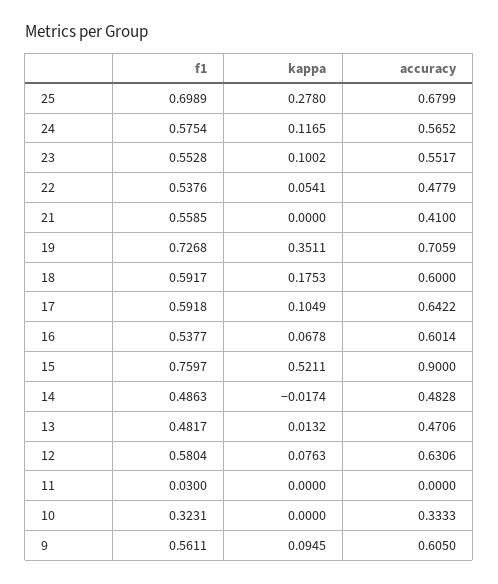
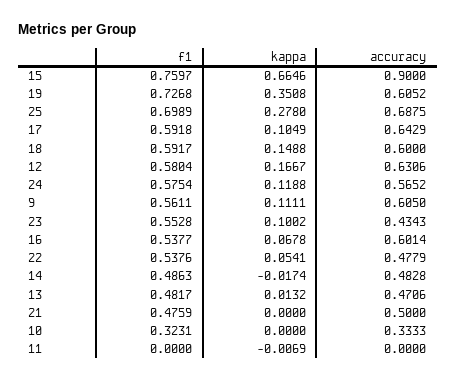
  {
    "f1": {
      "25": 0.6989,
      "24": 0.5754,
      "23": 0.5528,
      "22": 0.5376,
-     "21": 0.5585,
+     "21": 0.4759,
      "19": 0.7268,
      "18": 0.5917,
      "17": 0.5918,
      "16": 0.5377,
      "15": 0.7597,
      "14": 0.4863,
      "13": 0.4817,
      "12": 0.5804,
-     "11": 0.03,
+     "11": 0,
      "10": 0.3231,
      "9": 0.5611
    },
    "kappa": {
      "25": 0.278,
-     "24": 0.1165,
+     "24": 0.1188,
      "23": 0.1002,
      "22": 0.0541,
      "21": 0,
-     "19": 0.3511,
+     "19": 0.3508,
-     "18": 0.1753,
+     "18": 0.1488,
      "17": 0.1049,
      "16": 0.0678,
-     "15": 0.5211,
+     "15": 0.6646,
      "14": -0.0174,
      "13": 0.0132,
-     "12": 0.0763,
+     "12": 0.1667,
-     "11": 0,
+     "11": -0.0069,
      "10": 0,
-     "9": 0.0945
+     "9": 0.1111
    },
    "accuracy": {
-     "25": 0.6799,
+     "25": 0.6875,
      "24": 0.5652,
-     "23": 0.5517,
+     "23": 0.4343,
      "22": 0.4779,
-     "21": 0.41,
+     "21": 0.5,
-     "19": 0.7059,
+     "19": 0.6052,
      "18": 0.6,
-     "17": 0.6422,
+     "17": 0.6429,
      "16": 0.6014,
      "15": 0.9,
      "14": 0.4828,
      "13": 0.4706,
      "12": 0.6306,
      "11": 0,
      "10": 0.3333,
      "9": 0.605
    }
  }

